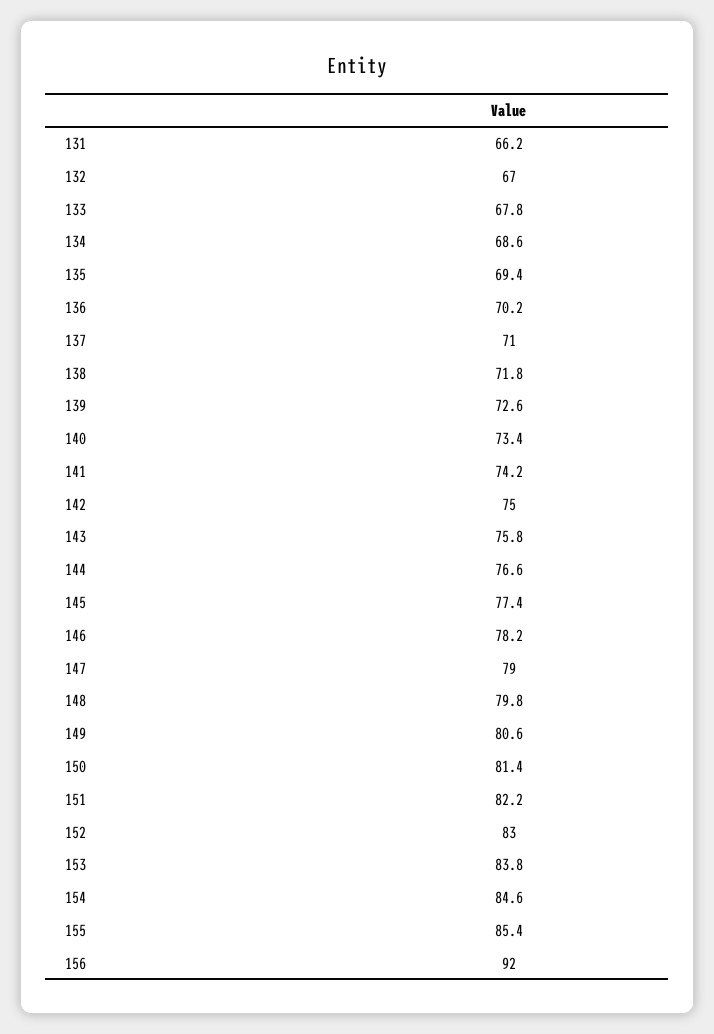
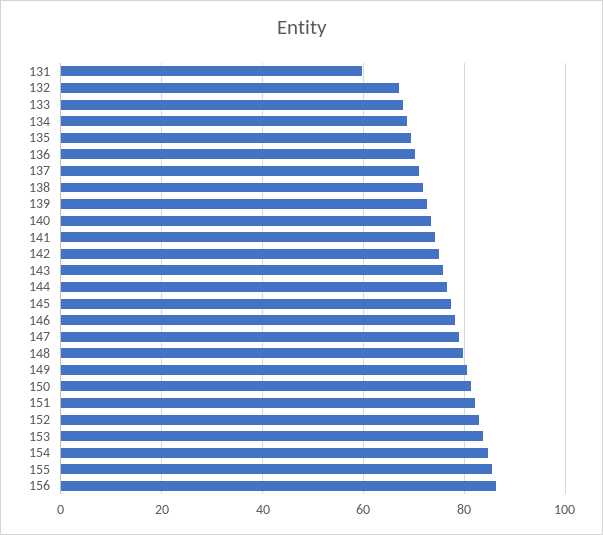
  {
-   "131": 66.2,
+   "131": 60,
    "132": 67,
    "133": 67.8,
    "134": 68.6,
    "135": 69.4,
    "136": 70.2,
    "137": 71,
    "138": 71.8,
    "139": 72.6,
    "140": 73.4,
    "141": 74.2,
    "142": 75,
    "143": 75.8,
    "144": 76.6,
    "145": 77.4,
    "146": 78.2,
    "147": 79,
    "148": 79.8,
    "149": 80.6,
    "150": 81.4,
    "151": 82.2,
    "152": 83,
    "153": 83.8,
    "154": 84.6,
    "155": 85.4,
-   "156": 92
+   "156": 86
  }

